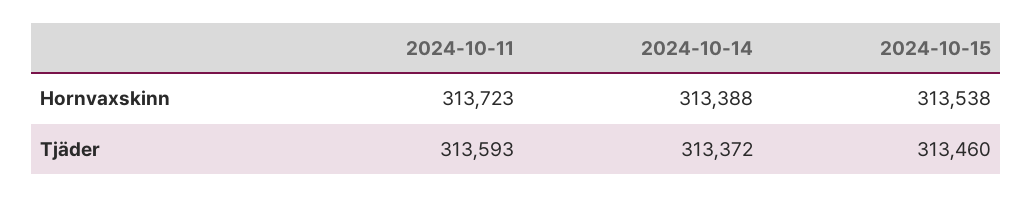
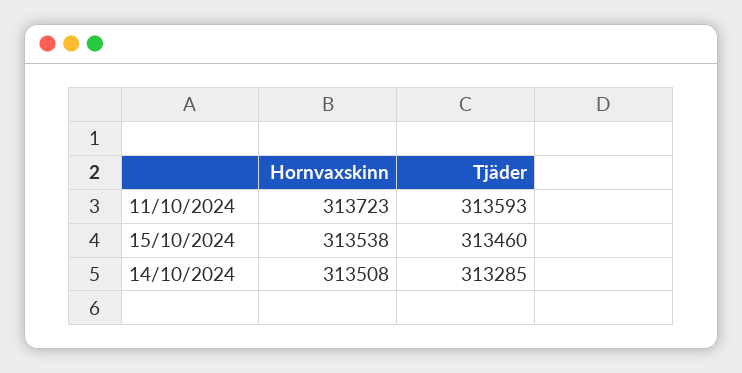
  {
    "2024-10-11": {
      "Hornvaxskinn": 313723,
      "Tjäder": 313593
    },
    "2024-10-14": {
-     "Hornvaxskinn": 313388,
+     "Hornvaxskinn": 313508,
-     "Tjäder": 313372
+     "Tjäder": 313285
    },
    "2024-10-15": {
      "Hornvaxskinn": 313538,
      "Tjäder": 313460
    }
  }

